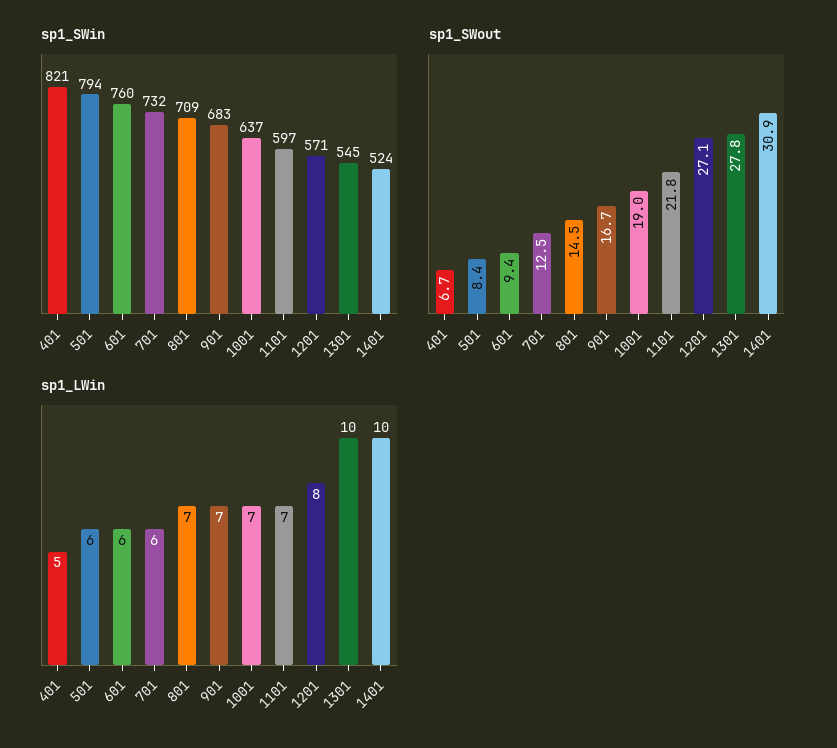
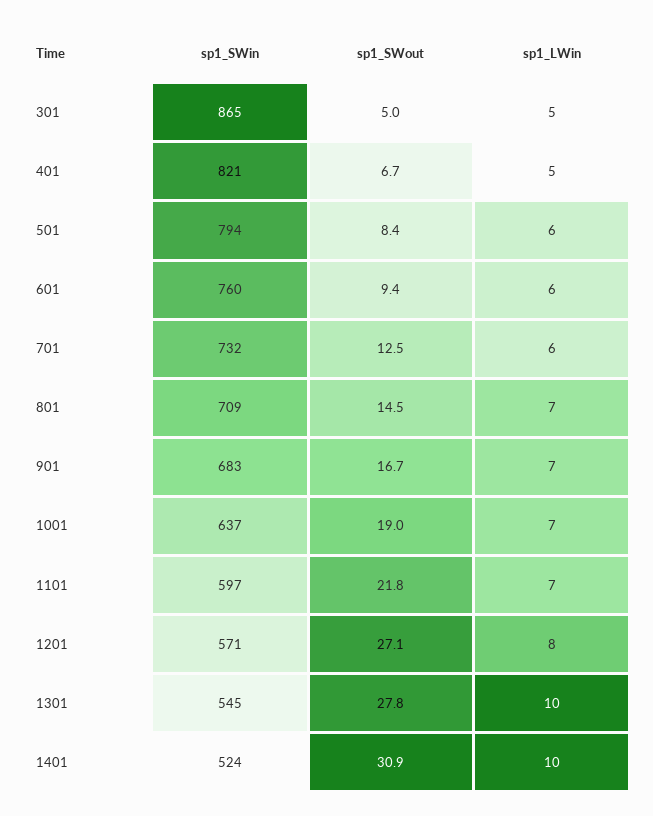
  {
    "sp1_SWin": {
      "401": 821,
      "501": 794,
      "601": 760,
      "701": 732,
      "801": 709,
      "901": 683,
      "1001": 637,
      "1101": 597,
      "1201": 571,
      "1301": 545,
-     "1401": 524
+     "1401": 524,
+     "301": 865
    },
    "sp1_SWout": {
      "401": 6.7,
      "501": 8.4,
      "601": 9.4,
      "701": 12.5,
      "801": 14.5,
      "901": 16.7,
      "1001": 19,
      "1101": 21.8,
      "1201": 27.1,
      "1301": 27.8,
-     "1401": 30.9
+     "1401": 30.9,
+     "301": 5
    },
    "sp1_LWin": {
      "401": 5,
      "501": 6,
      "601": 6,
      "701": 6,
      "801": 7,
      "901": 7,
      "1001": 7,
      "1101": 7,
      "1201": 8,
      "1301": 10,
-     "1401": 10
+     "1401": 10,
+     "301": 5
    }
  }

